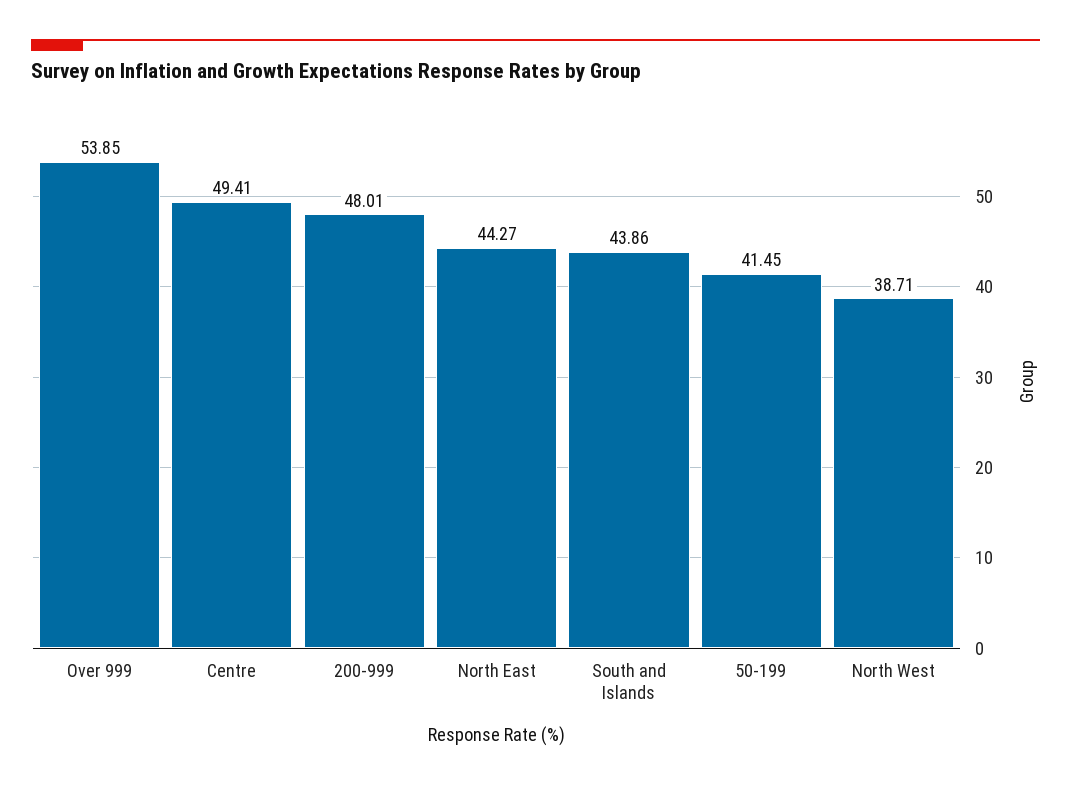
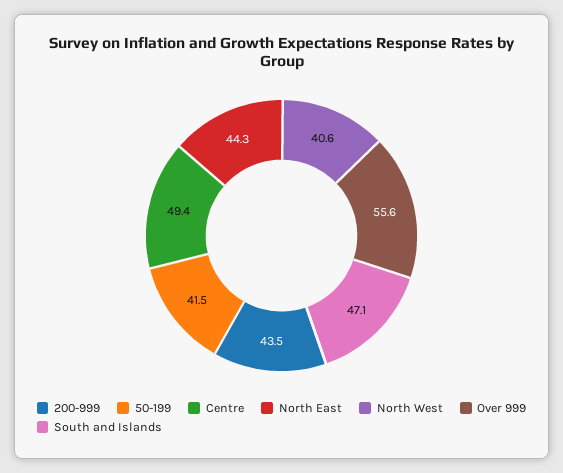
  {
-   "Over 999": 53.85,
+   "Over 999": 55.6,
    "Centre": 49.41,
-   "200-999": 48.01,
+   "200-999": 43.5,
    "North East": 44.27,
-   "South and Islands": 43.86,
+   "South and Islands": 47.1,
    "50-199": 41.45,
-   "North West": 38.71
+   "North West": 40.6
  }

